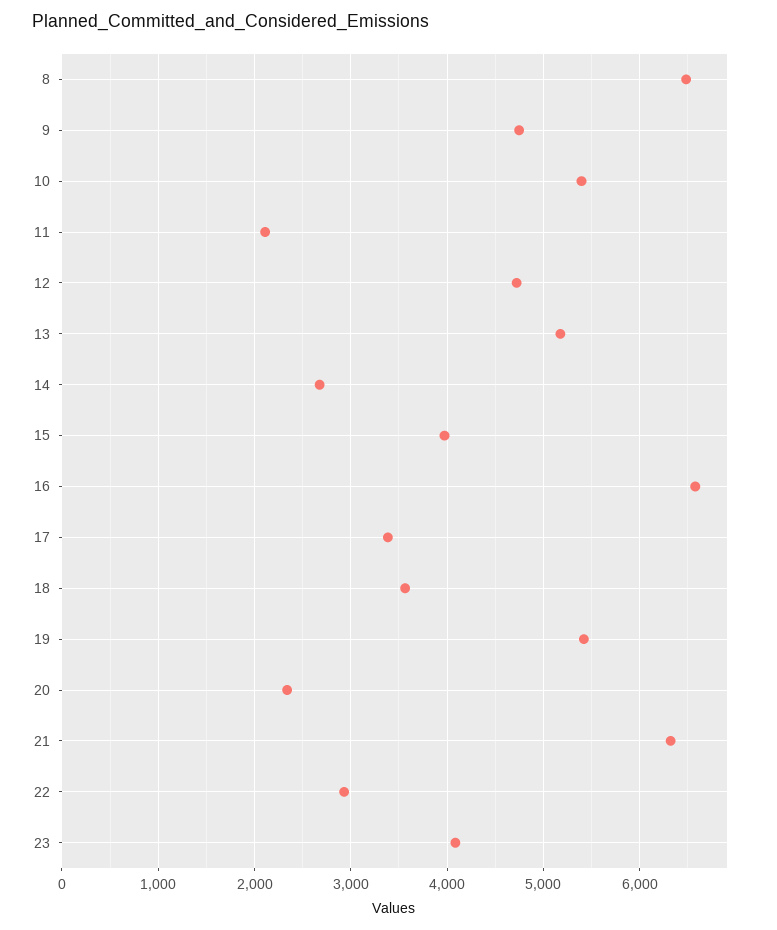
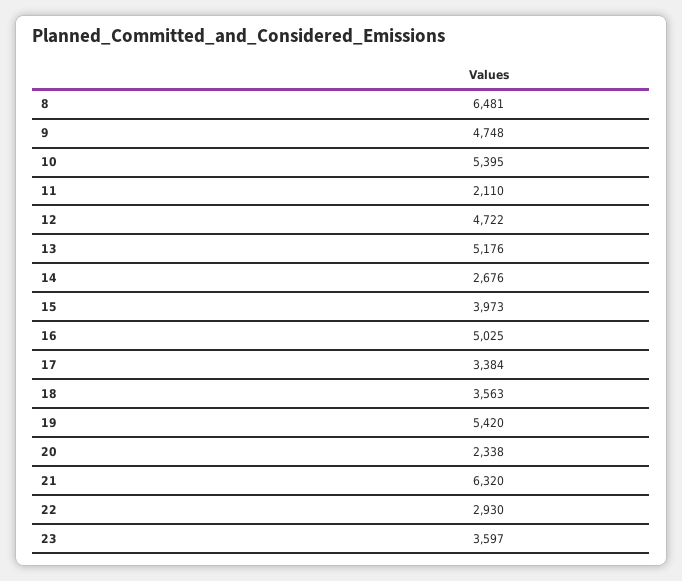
  {
    "8": 6481,
    "9": 4748,
    "10": 5395,
    "11": 2110,
    "12": 4722,
    "13": 5176,
    "14": 2676,
    "15": 3973,
-   "16": 6600,
+   "16": 5025,
    "17": 3384,
    "18": 3563,
    "19": 5420,
    "20": 2338,
    "21": 6320,
    "22": 2930,
-   "23": 4100
+   "23": 3597
  }

